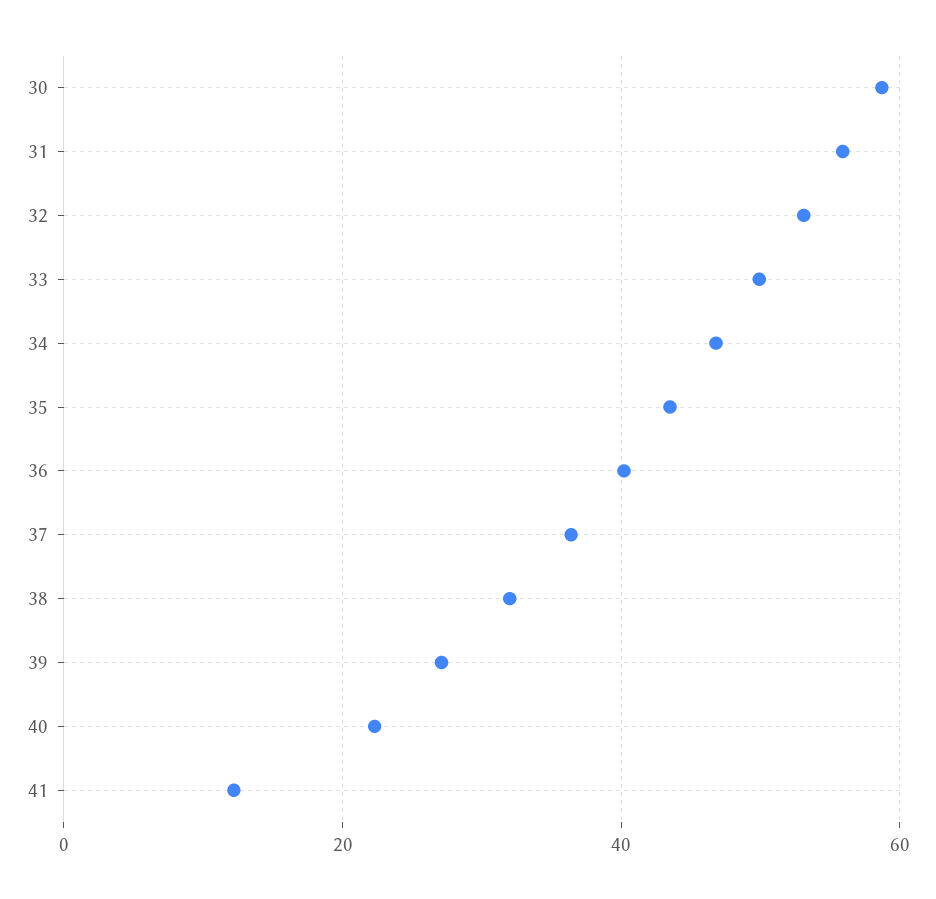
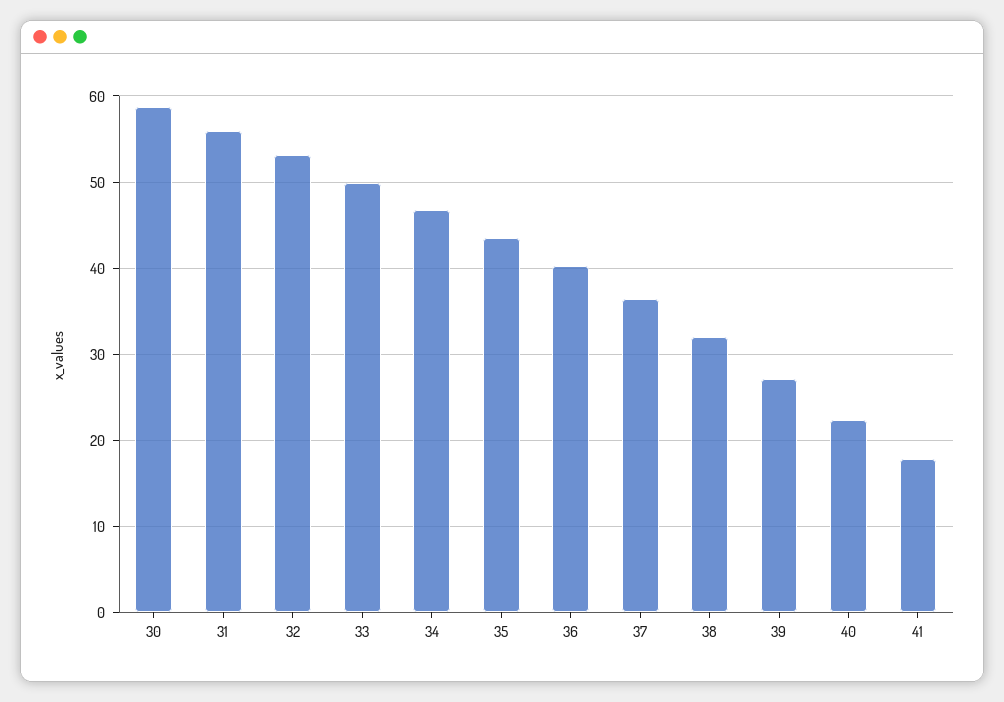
  {
    "30": 59,
    "31": 56,
    "32": 53,
    "33": 50,
    "34": 47,
    "35": 44,
    "36": 40,
    "37": 36,
    "38": 32,
    "39": 27,
    "40": 22,
-   "41": 12
+   "41": 18
  }

